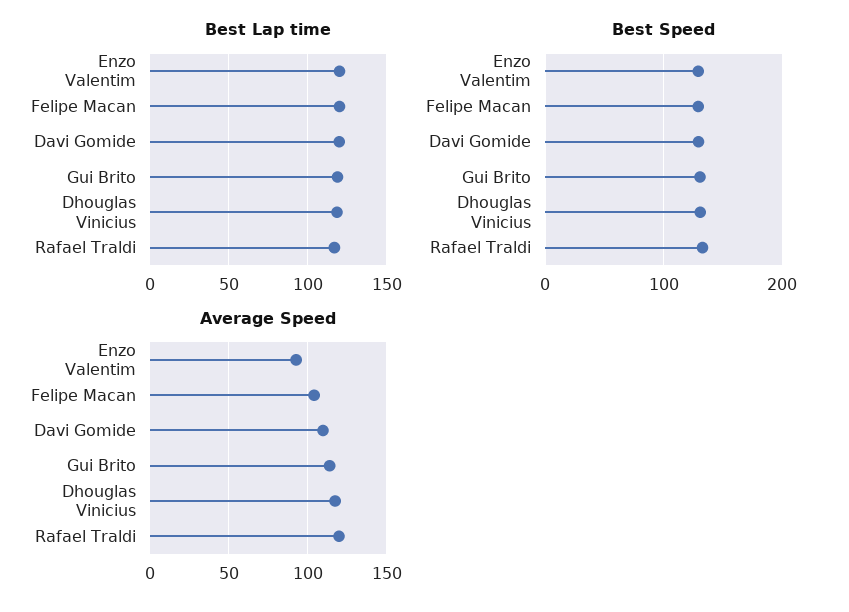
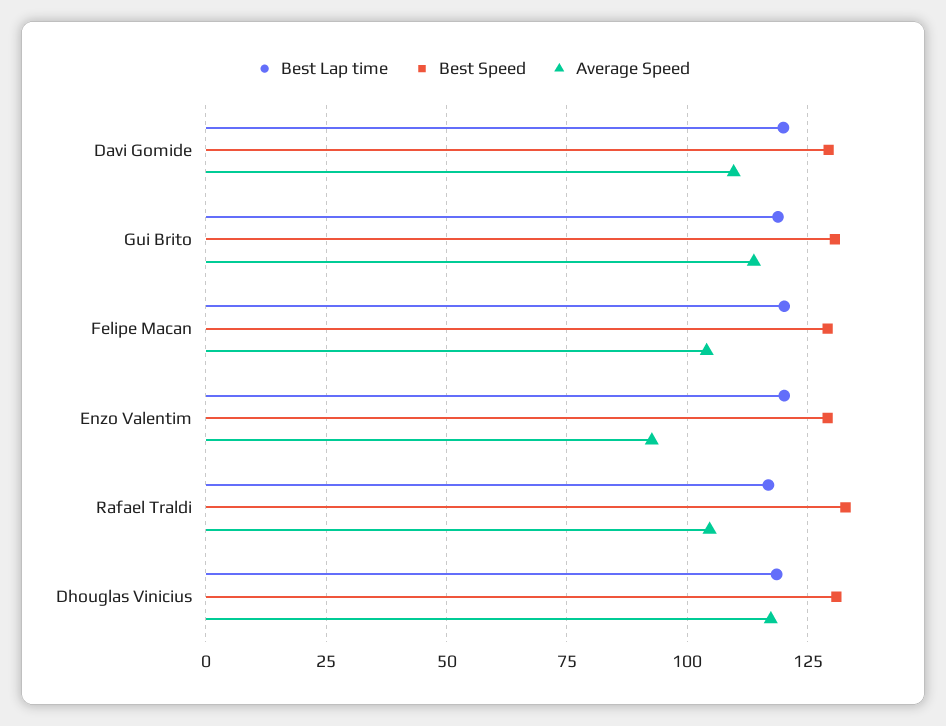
  {
    "Best Lap time": {
      "Enzo Valentim": 120,
      "Felipe Macan": 120,
      "Davi Gomide": 120,
      "Gui Brito": 120,
      "Dhouglas Vinicius": 117.5,
      "Rafael Traldi": 117.5
    },
    "Best Speed": {
      "Enzo Valentim": 130,
      "Felipe Macan": 130,
      "Davi Gomide": 130,
      "Gui Brito": 130,
      "Dhouglas Vinicius": 130,
      "Rafael Traldi": 132.5
    },
    "Average Speed": {
      "Enzo Valentim": 92.5,
      "Felipe Macan": 105,
      "Davi Gomide": 110,
      "Gui Brito": 115,
      "Dhouglas Vinicius": 117.5,
-     "Rafael Traldi": 120
+     "Rafael Traldi": 105
    }
  }

